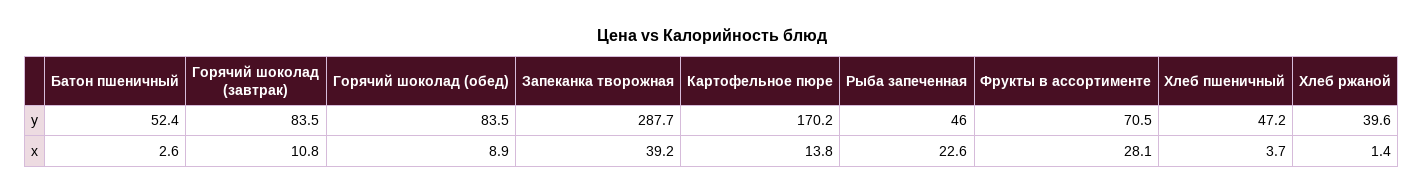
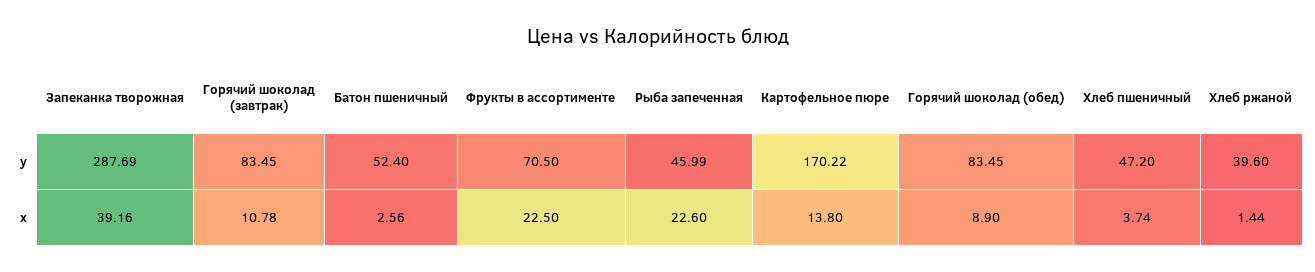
  {
    "Батон пшеничный": {
      "y": 52.4,
      "x": 2.56
    },
    "Горячий шоколад (завтрак)": {
      "y": 83.45,
      "x": 10.78
    },
    "Горячий шоколад (обед)": {
      "y": 83.45,
      "x": 8.9
    },
    "Запеканка творожная": {
      "y": 287.69,
      "x": 39.16
    },
    "Картофельное пюре": {
      "y": 170.22,
      "x": 13.8
    },
    "Рыба запеченная": {
      "y": 45.99,
      "x": 22.6
    },
    "Фрукты в ассортименте": {
      "y": 70.5,
-     "x": 28.1
+     "x": 22.5
    },
    "Хлеб пшеничный": {
      "y": 47.2,
      "x": 3.74
    },
    "Хлеб ржаной": {
      "y": 39.6,
      "x": 1.44
    }
  }

